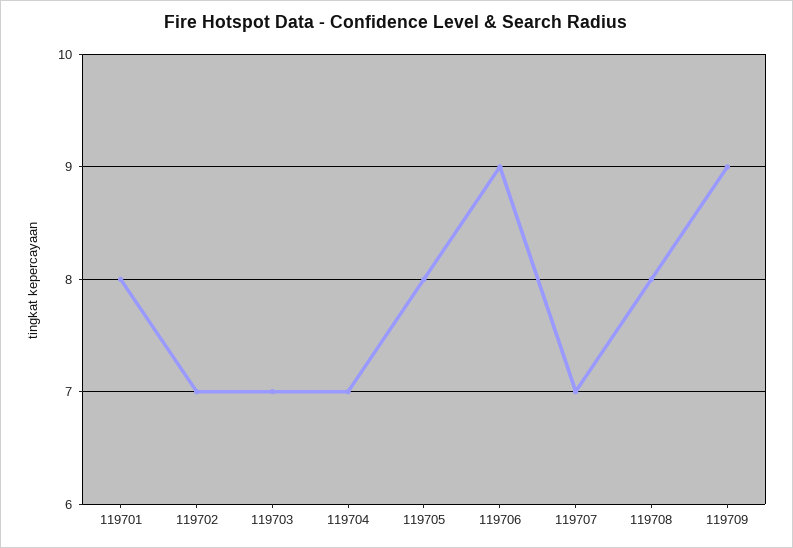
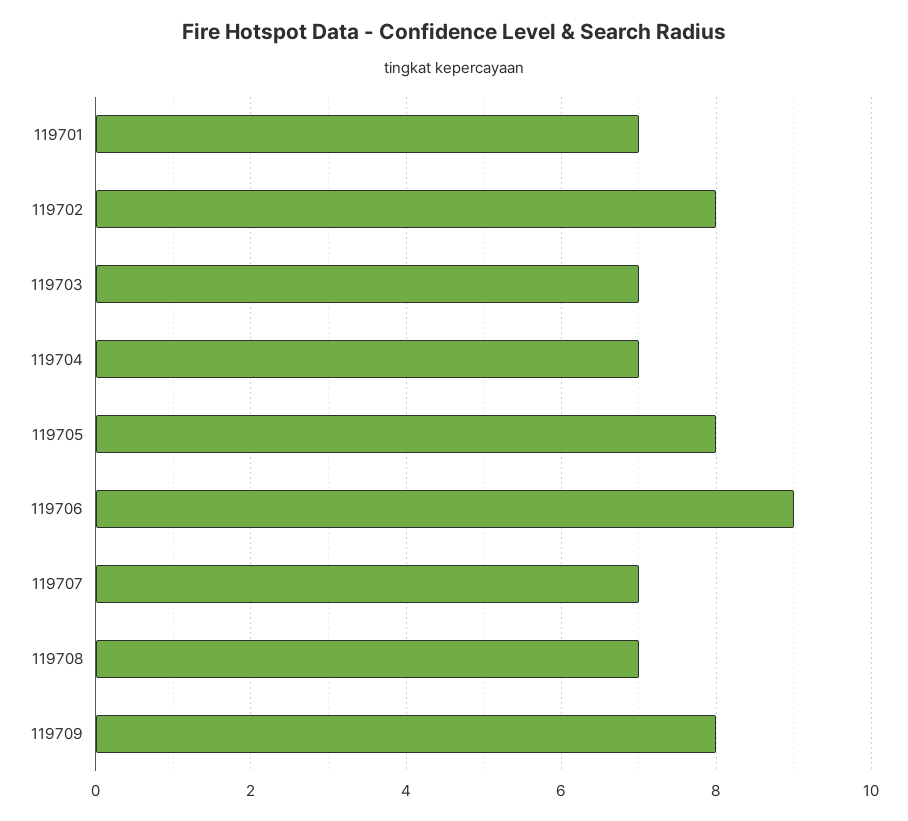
  {
-   "119701": 8,
+   "119701": 7,
-   "119702": 7,
+   "119702": 8,
    "119703": 7,
    "119704": 7,
    "119705": 8,
    "119706": 9,
    "119707": 7,
-   "119708": 8,
+   "119708": 7,
-   "119709": 9
+   "119709": 8
  }

